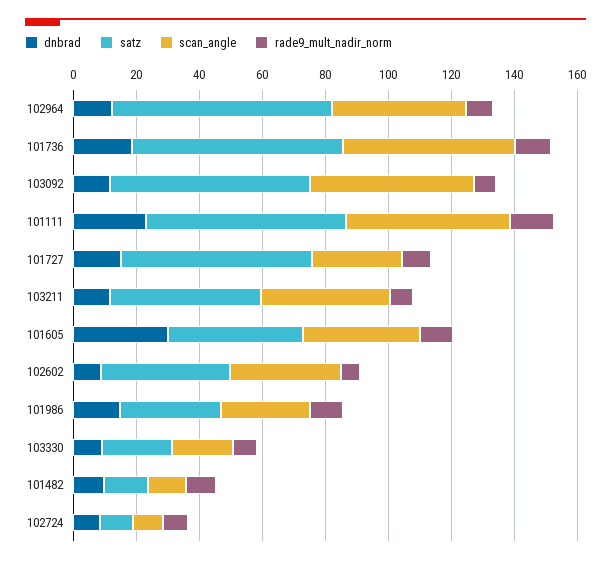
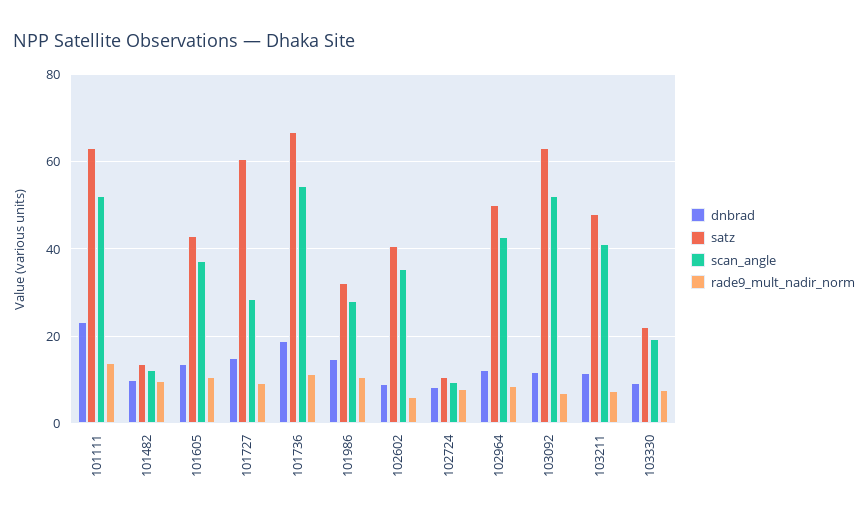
  {
    "dnbrad": {
      "102964": 12,
      "101736": 18,
      "103092": 12,
      "101111": 24,
      "101727": 16,
      "103211": 12,
-     "101605": 30,
+     "101605": 14,
      "102602": 8,
      "101986": 14,
      "103330": 10,
      "101482": 10,
      "102724": 8
    },
    "satz": {
-     "102964": 70,
+     "102964": 50,
      "101736": 66,
      "103092": 64,
      "101111": 64,
      "101727": 60,
      "103211": 48,
      "101605": 44,
      "102602": 40,
      "101986": 32,
      "103330": 22,
      "101482": 14,
      "102724": 10
    },
    "scan_angle": {
      "102964": 42,
      "101736": 54,
      "103092": 52,
      "101111": 52,
      "101727": 28,
      "103211": 42,
      "101605": 38,
      "102602": 36,
      "101986": 28,
      "103330": 20,
      "101482": 12,
      "102724": 10
    },
    "rade9_mult_nadir_norm": {
      "102964": 8,
      "101736": 12,
      "103092": 8,
      "101111": 14,
      "101727": 10,
      "103211": 8,
      "101605": 10,
      "102602": 6,
      "101986": 10,
      "103330": 8,
      "101482": 10,
      "102724": 8
    }
  }

